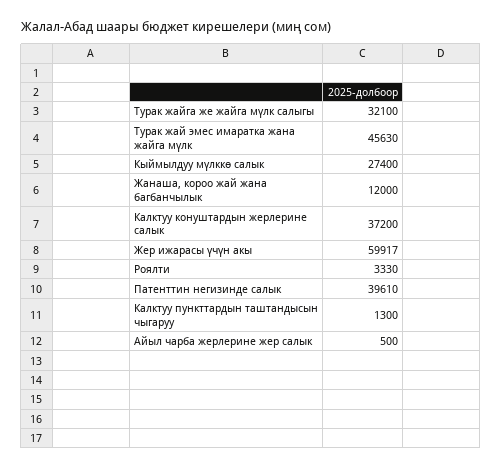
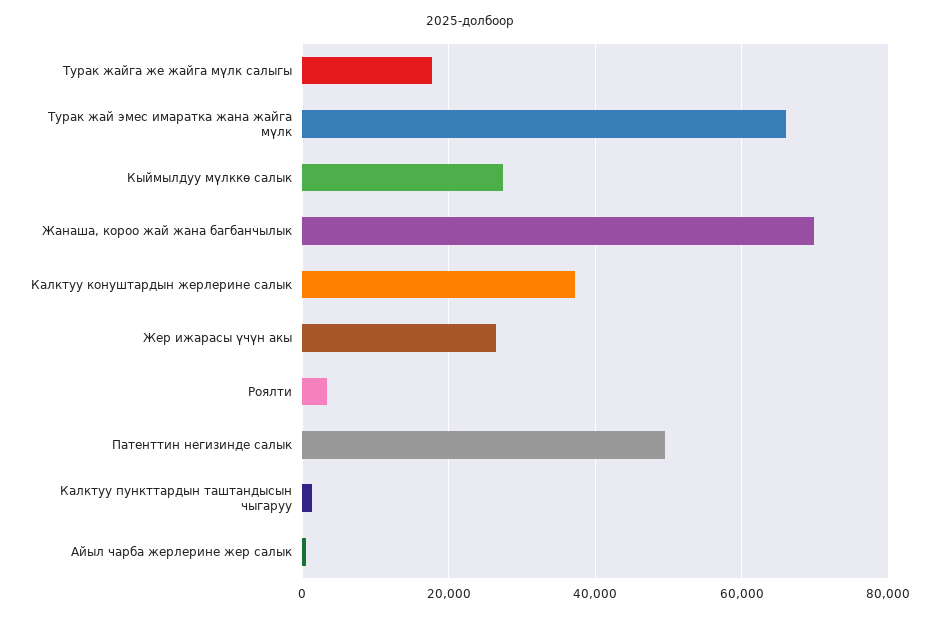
  {
-   "Турак жайга же жайга мүлк салыгы": 32100,
+   "Турак жайга же жайга мүлк салыгы": 18000,
-   "Турак жай эмес имаратка жана жайга мүлк": 45630,
+   "Турак жай эмес имаратка жана жайга мүлк": 66000,
    "Кыймылдуу мүлккө салык": 27400,
-   "Жанаша, короо жай жана багбанчылык": 12000,
+   "Жанаша, короо жай жана багбанчылык": 70000,
    "Калктуу конуштардын жерлерине салык": 37200,
-   "Жер ижарасы үчүн акы": 59917,
+   "Жер ижарасы үчүн акы": 26000,
    "Роялти": 3330,
-   "Патенттин негизинде салык": 39610,
+   "Патенттин негизинде салык": 50000,
    "Калктуу пункттардын таштандысын чыгаруу": 1300,
    "Айыл чарба жерлерине жер салык": 500
  }

